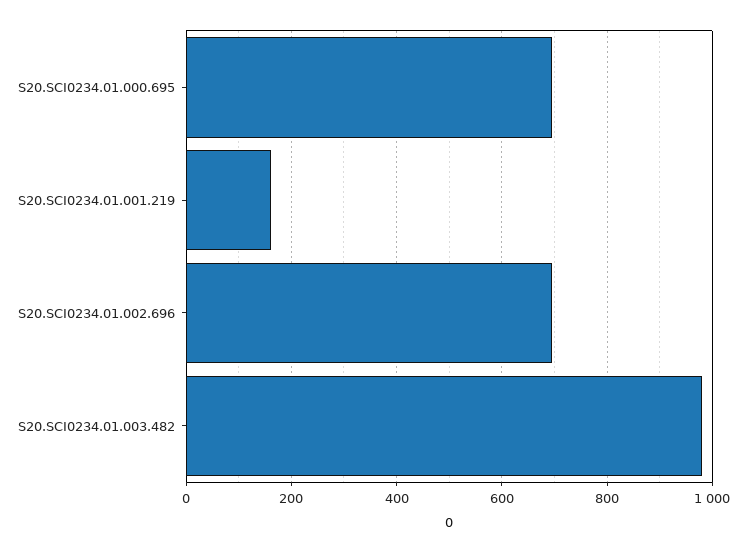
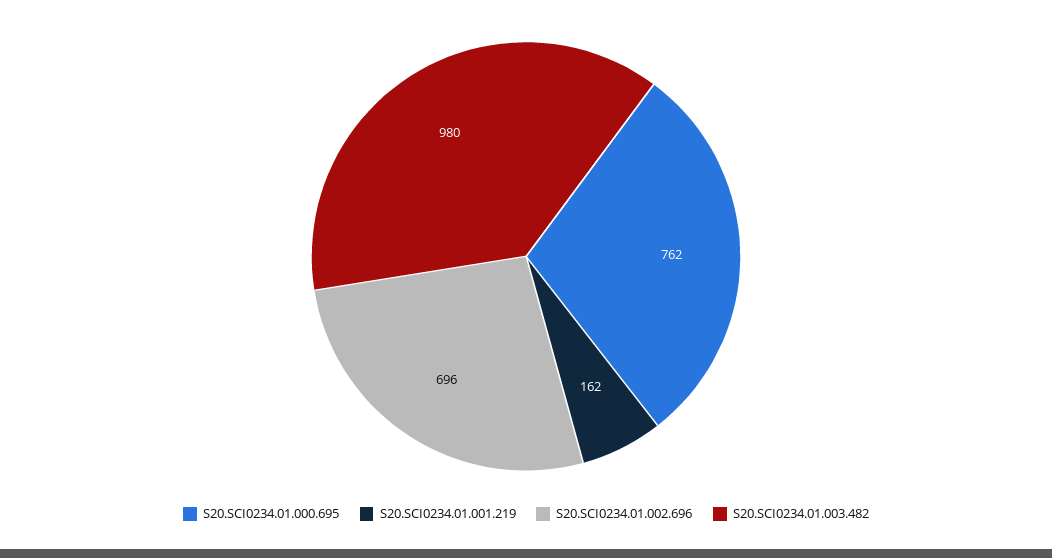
  {
-   "S20.SCI0234.01.000.695": 700,
+   "S20.SCI0234.01.000.695": 762,
    "S20.SCI0234.01.001.219": 162,
    "S20.SCI0234.01.002.696": 696,
    "S20.SCI0234.01.003.482": 980
  }

